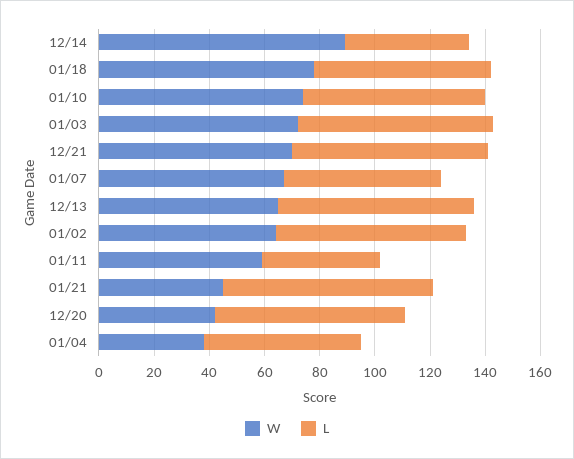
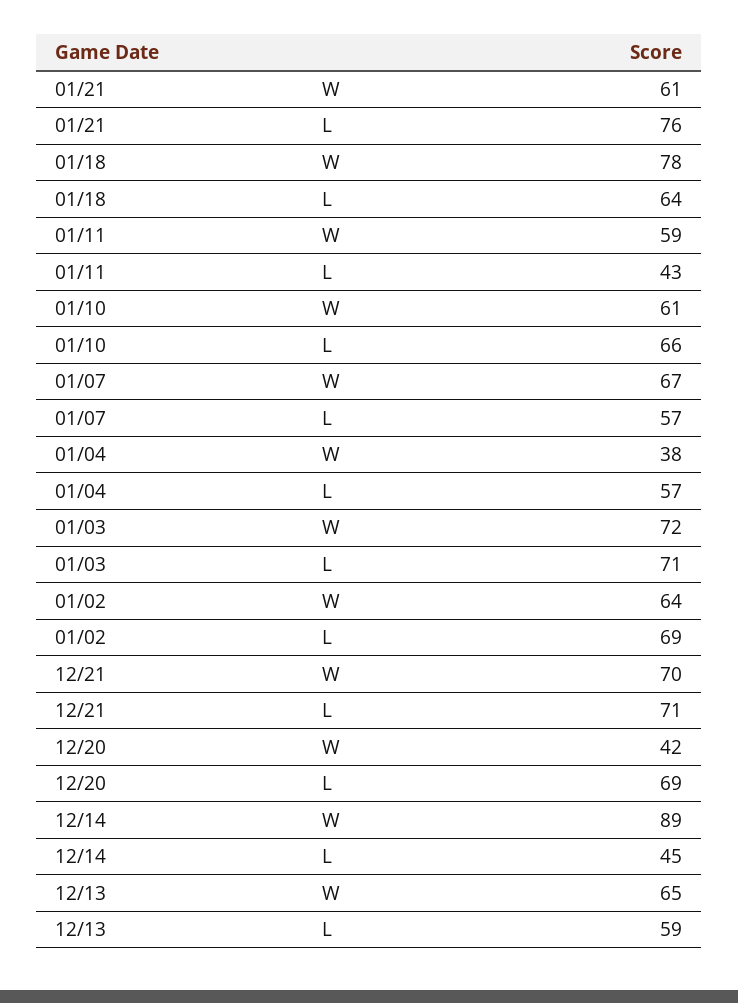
  {
    "W": {
      "12/14": 89,
      "01/18": 78,
-     "01/10": 75,
+     "01/10": 61,
      "01/03": 72,
      "12/21": 70,
      "01/07": 67,
      "12/13": 65,
      "01/02": 64,
      "01/11": 59,
-     "01/21": 45,
+     "01/21": 61,
      "12/20": 42,
      "01/04": 38
    },
    "L": {
      "12/14": 45,
      "01/18": 64,
      "01/10": 66,
      "01/03": 71,
      "12/21": 71,
      "01/07": 57,
-     "12/13": 70,
+     "12/13": 59,
      "01/02": 69,
      "01/11": 43,
      "01/21": 76,
      "12/20": 69,
      "01/04": 57
    }
  }

